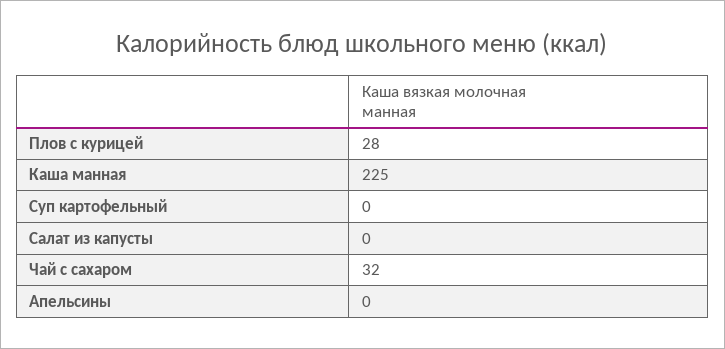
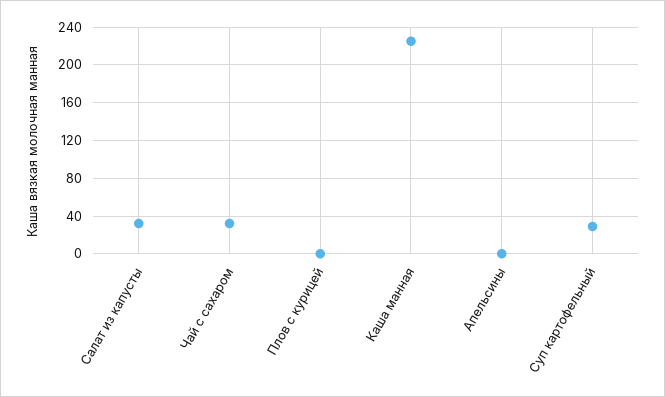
  {
-   "Плов с курицей": 28,
+   "Плов с курицей": 0,
    "Каша манная": 225,
-   "Суп картофельный": 0,
+   "Суп картофельный": 30,
-   "Салат из капусты": 0,
+   "Салат из капусты": 30,
    "Чай с сахаром": 32,
    "Апельсины": 0
  }

